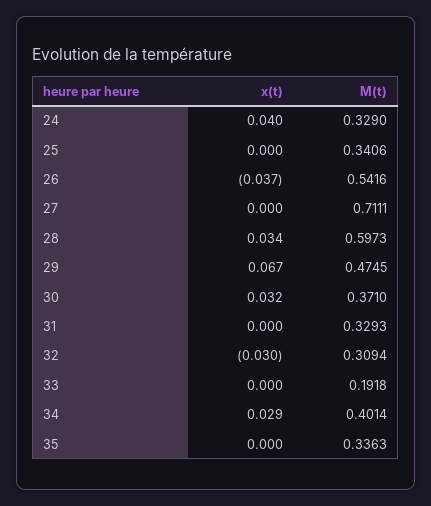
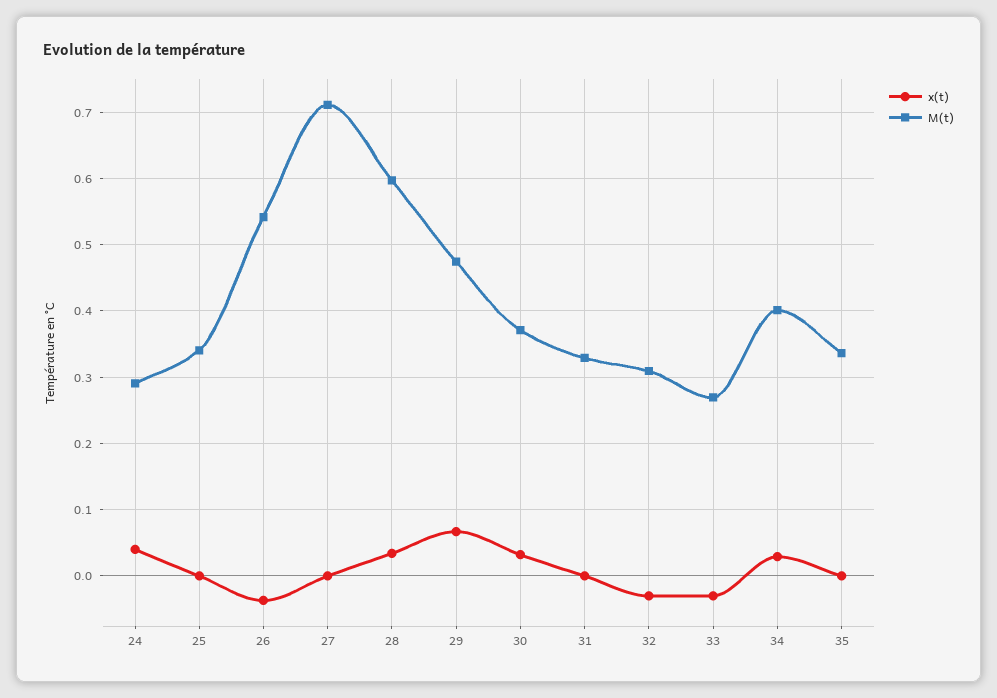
  {
    "x(t)": {
      "24": 0.04,
      "25": 0,
      "26": -0.037,
      "27": 0,
      "28": 0.034,
      "29": 0.067,
      "30": 0.032,
      "31": 0,
      "32": -0.03,
-     "33": 0,
+     "33": -0.03,
      "34": 0.029,
      "35": 0
    },
    "M(t)": {
-     "24": 0.329,
+     "24": 0.29,
      "25": 0.3406,
      "26": 0.5416,
      "27": 0.7111,
      "28": 0.5973,
      "29": 0.4745,
      "30": 0.371,
      "31": 0.3293,
      "32": 0.3094,
-     "33": 0.1918,
+     "33": 0.27,
      "34": 0.4014,
      "35": 0.3363
    }
  }

